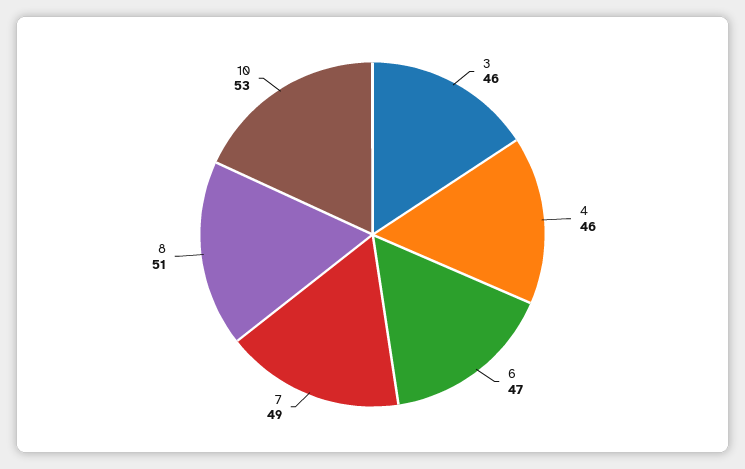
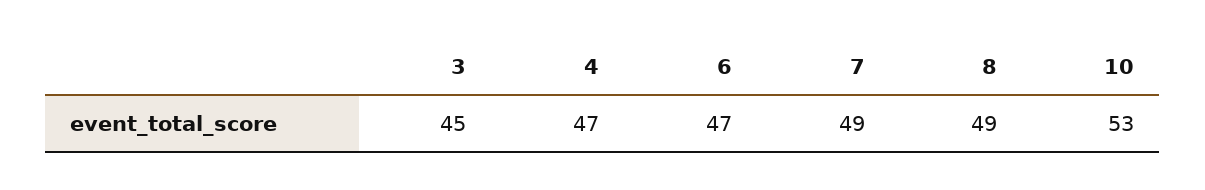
  {
-   "3": 46,
+   "3": 45,
-   "4": 46,
+   "4": 47,
    "6": 47,
    "7": 49,
-   "8": 51,
+   "8": 49,
    "10": 53
  }

